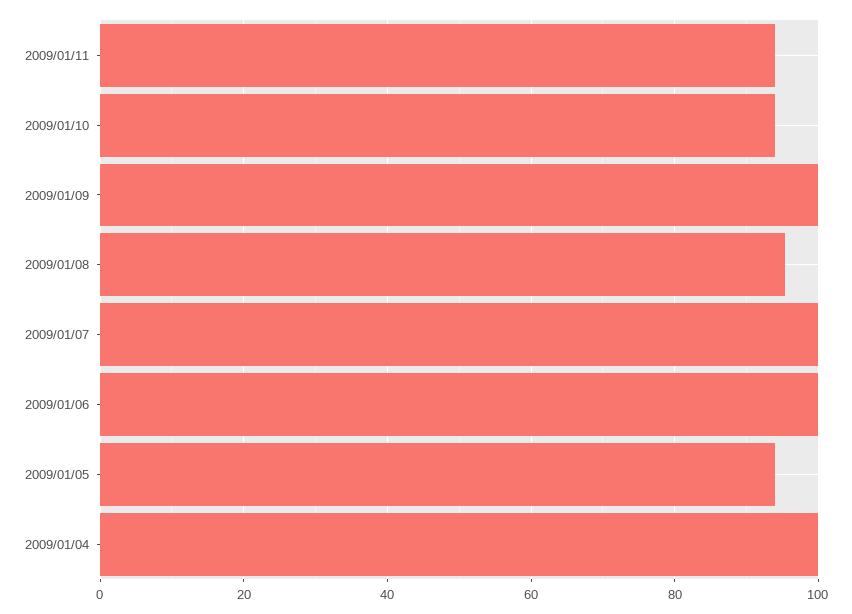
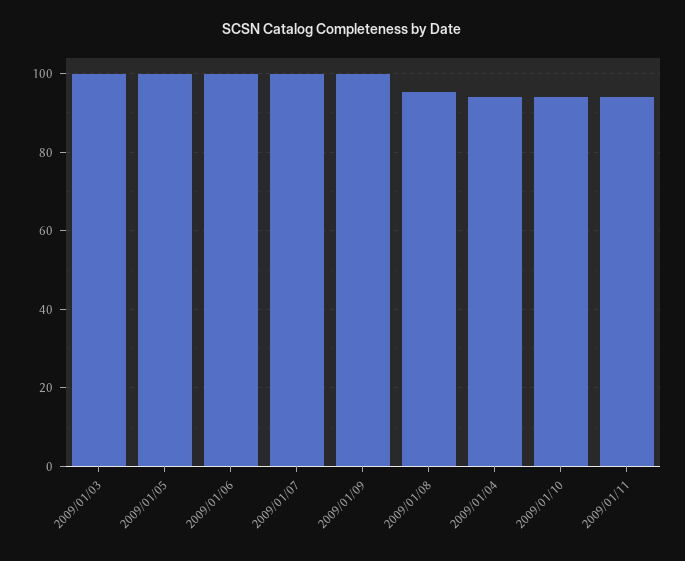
  {
    "2009/01/11": 94,
    "2009/01/10": 94,
    "2009/01/09": 100,
    "2009/01/08": 96,
    "2009/01/07": 100,
    "2009/01/06": 100,
-   "2009/01/05": 94,
+   "2009/01/05": 100,
-   "2009/01/04": 100
+   "2009/01/04": 94,
+   "2009/01/03": 100
  }

